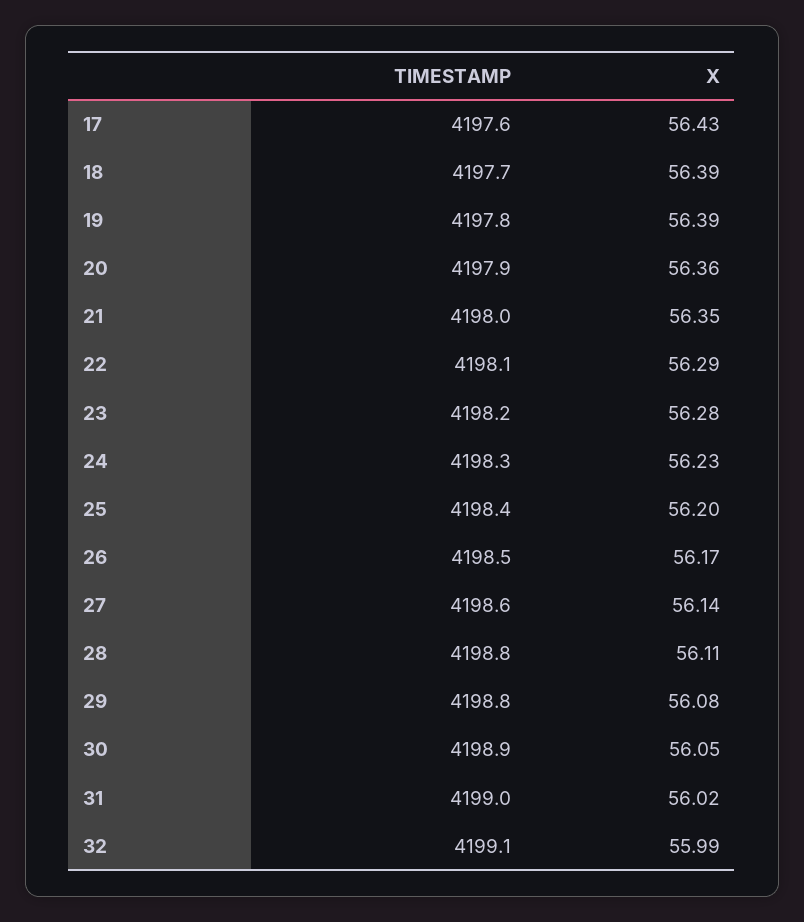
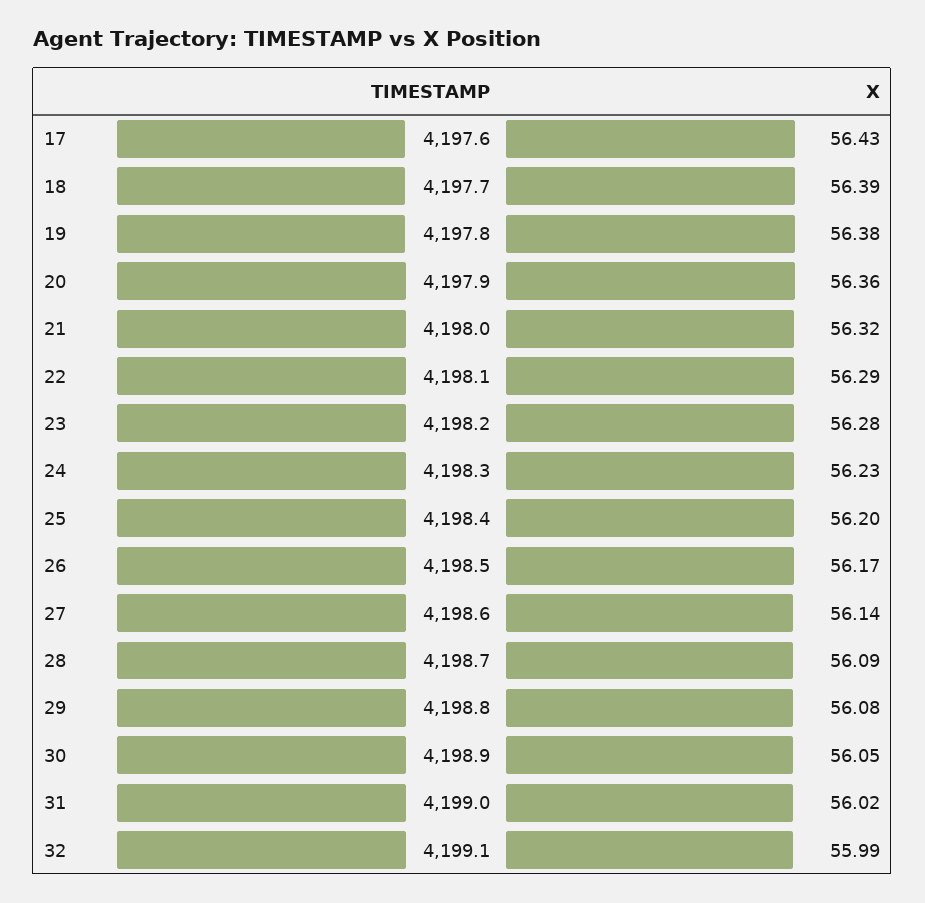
  {
    "TIMESTAMP": {
      "17": 4197.6,
      "18": 4197.7,
      "19": 4197.8,
      "20": 4197.9,
      "21": 4198,
      "22": 4198.1,
      "23": 4198.2,
      "24": 4198.3,
      "25": 4198.4,
      "26": 4198.5,
      "27": 4198.6,
-     "28": 4198.8,
+     "28": 4198.7,
      "29": 4198.8,
      "30": 4198.9,
      "31": 4199,
      "32": 4199.1
    },
    "X": {
      "17": 56.43,
      "18": 56.39,
-     "19": 56.39,
+     "19": 56.38,
      "20": 56.36,
-     "21": 56.35,
+     "21": 56.32,
      "22": 56.29,
      "23": 56.28,
      "24": 56.23,
      "25": 56.2,
      "26": 56.17,
      "27": 56.14,
-     "28": 56.11,
+     "28": 56.09,
      "29": 56.08,
      "30": 56.05,
      "31": 56.02,
      "32": 55.99
    }
  }

